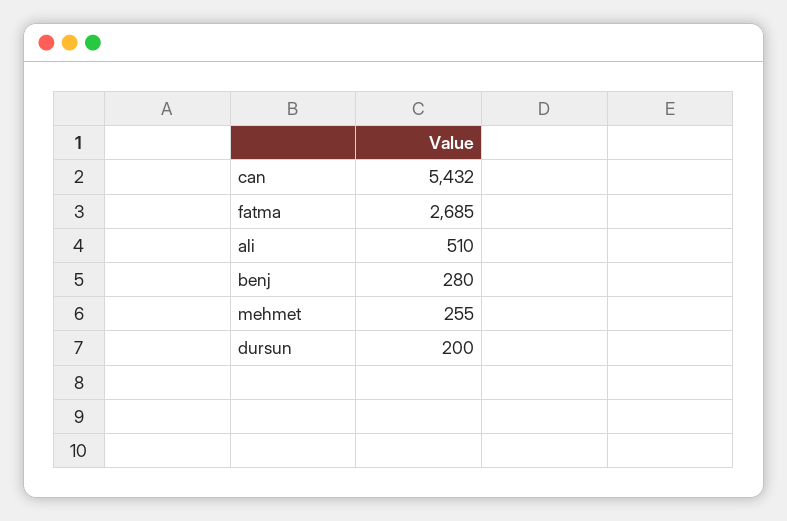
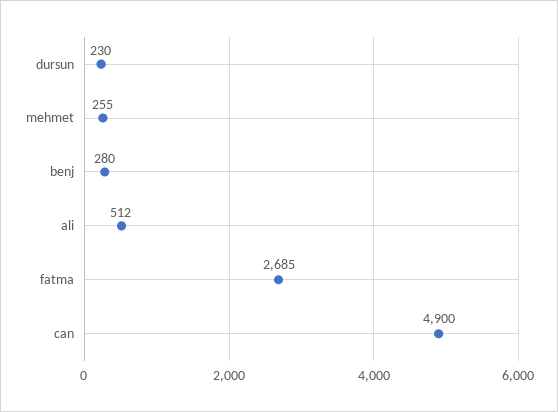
  {
-   "can": 5432,
+   "can": 4900,
    "fatma": 2685,
-   "ali": 510,
+   "ali": 512,
    "benj": 280,
    "mehmet": 255,
-   "dursun": 200
+   "dursun": 230
  }

